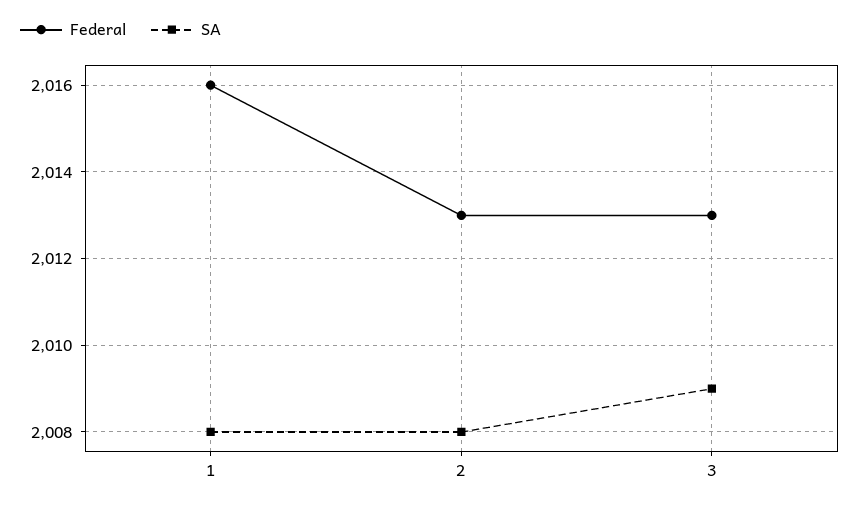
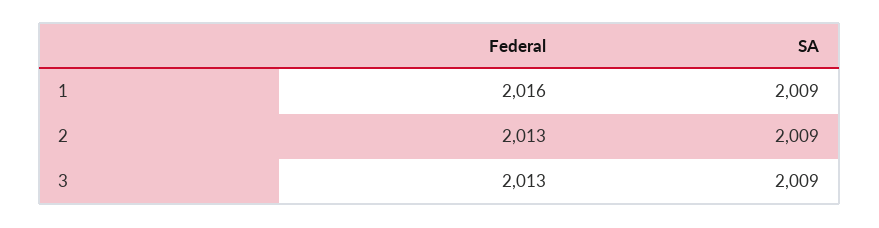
  {
    "Federal": {
      "1": 2016,
      "2": 2013,
      "3": 2013
    },
    "SA": {
-     "1": 2008,
+     "1": 2009,
-     "2": 2008,
+     "2": 2009,
      "3": 2009
    }
  }

